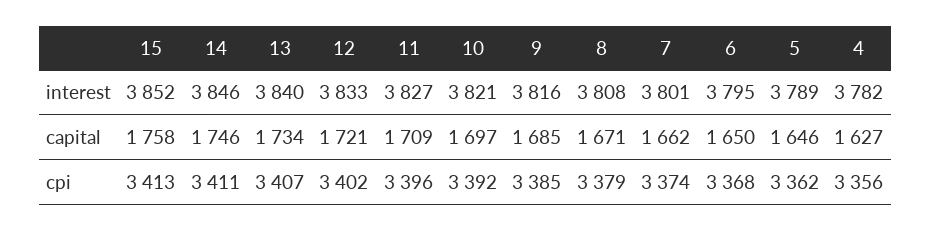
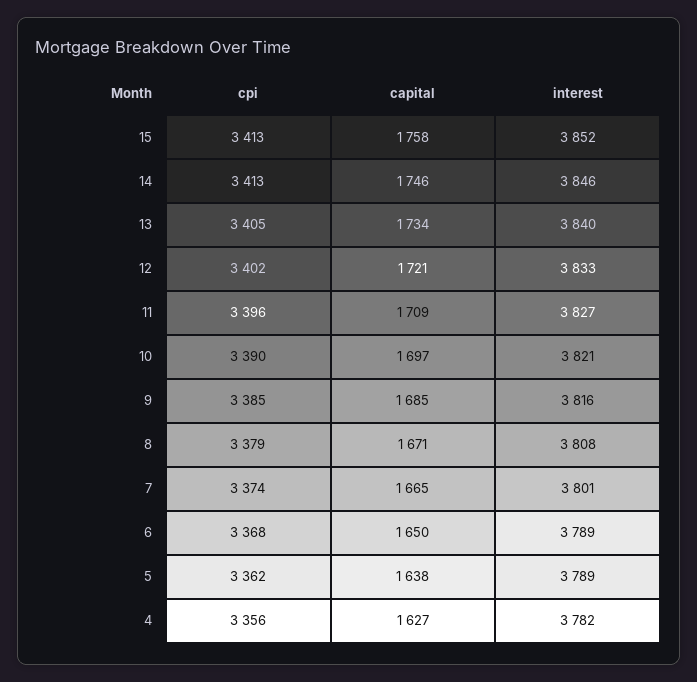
  {
    "15": {
      "interest": 3852,
      "capital": 1758,
      "cpi": 3413
    },
    "14": {
      "interest": 3846,
      "capital": 1746,
-     "cpi": 3411
+     "cpi": 3413
    },
    "13": {
      "interest": 3840,
      "capital": 1734,
-     "cpi": 3407
+     "cpi": 3405
    },
    "12": {
      "interest": 3833,
      "capital": 1721,
      "cpi": 3402
    },
    "11": {
      "interest": 3827,
      "capital": 1709,
      "cpi": 3396
    },
    "10": {
      "interest": 3821,
      "capital": 1697,
-     "cpi": 3392
+     "cpi": 3390
    },
    "9": {
      "interest": 3816,
      "capital": 1685,
      "cpi": 3385
    },
    "8": {
      "interest": 3808,
      "capital": 1671,
      "cpi": 3379
    },
    "7": {
      "interest": 3801,
-     "capital": 1662,
+     "capital": 1665,
      "cpi": 3374
    },
    "6": {
-     "interest": 3795,
+     "interest": 3789,
      "capital": 1650,
      "cpi": 3368
    },
    "5": {
      "interest": 3789,
-     "capital": 1646,
+     "capital": 1638,
      "cpi": 3362
    },
    "4": {
      "interest": 3782,
      "capital": 1627,
      "cpi": 3356
    }
  }

